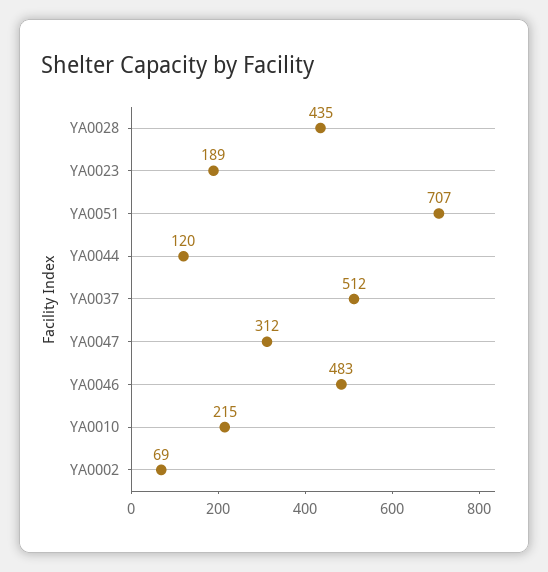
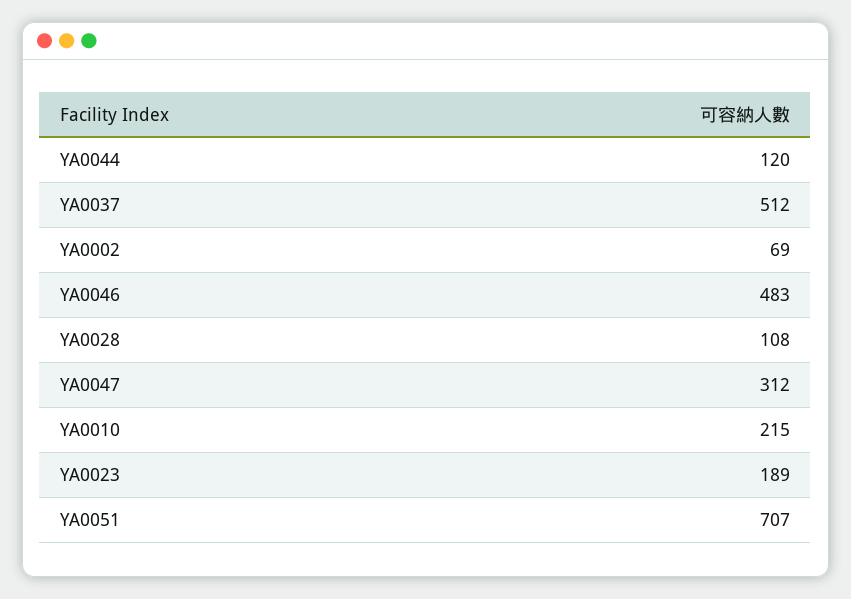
  {
-   "YA0028": 435,
+   "YA0028": 108,
    "YA0023": 189,
    "YA0051": 707,
    "YA0044": 120,
    "YA0037": 512,
    "YA0047": 312,
    "YA0046": 483,
    "YA0010": 215,
    "YA0002": 69
  }

